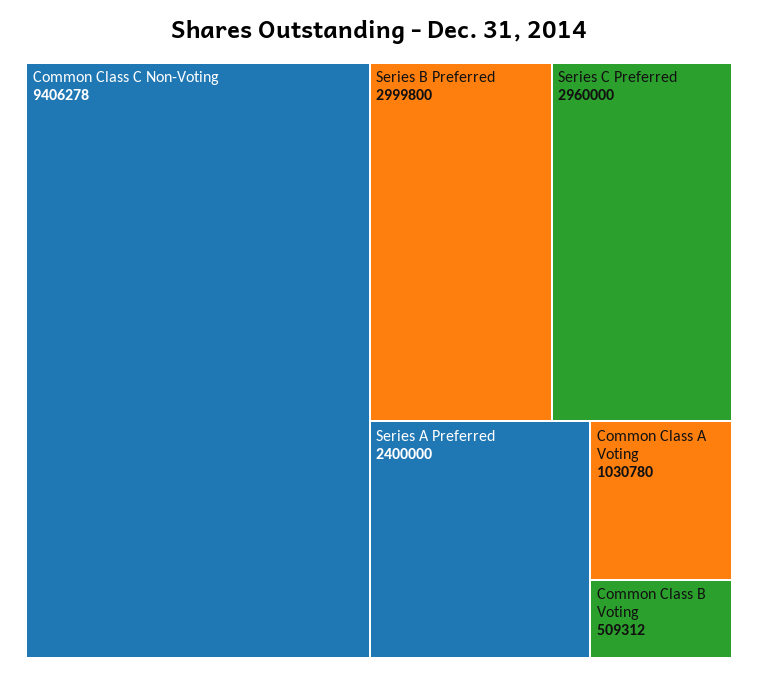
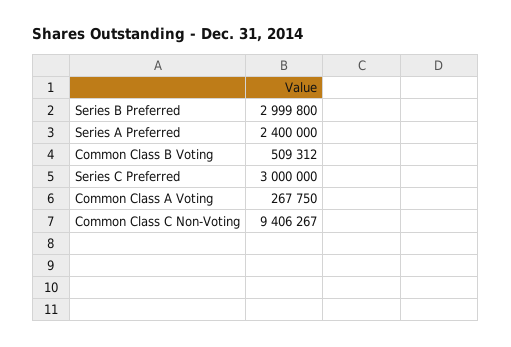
  {
-   "Common Class C Non-Voting": 9406278,
+   "Common Class C Non-Voting": 9406267,
    "Series B Preferred": 2999800,
-   "Series C Preferred": 2960000,
+   "Series C Preferred": 3000000,
    "Series A Preferred": 2400000,
-   "Common Class A Voting": 1030780,
+   "Common Class A Voting": 267750,
    "Common Class B Voting": 509312
  }

